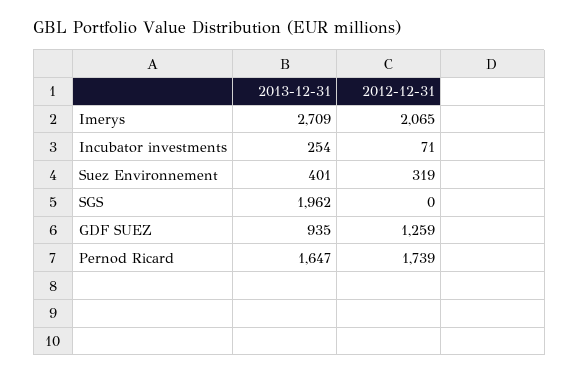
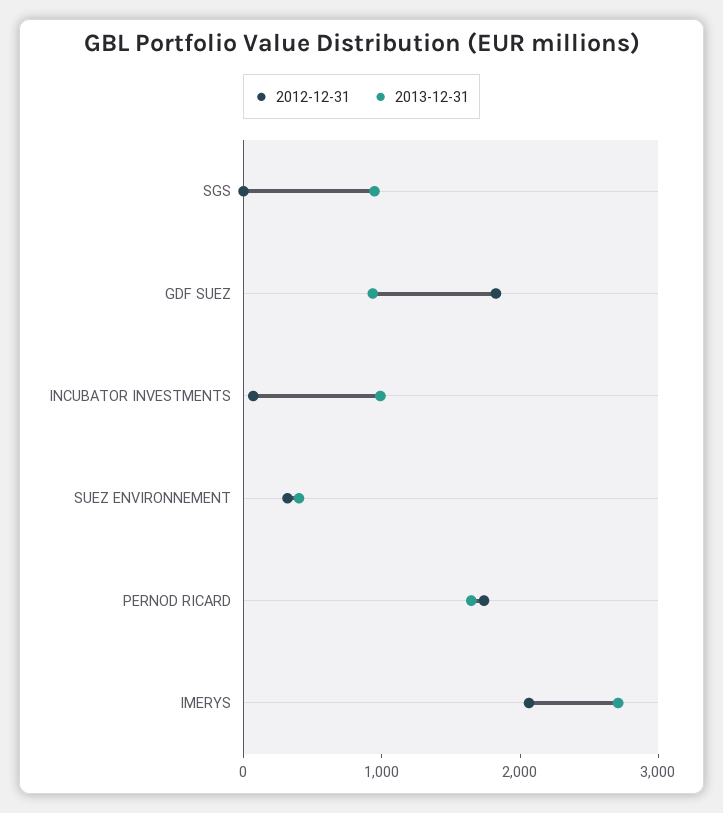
  {
    "2013-12-31": {
      "Imerys": 2709,
-     "Incubator investments": 254,
+     "Incubator investments": 1000,
      "Suez Environnement": 401,
-     "SGS": 1962,
+     "SGS": 1000,
      "GDF SUEZ": 935,
      "Pernod Ricard": 1647
    },
    "2012-12-31": {
      "Imerys": 2065,
      "Incubator investments": 71,
      "Suez Environnement": 319,
      "SGS": 0,
-     "GDF SUEZ": 1259,
+     "GDF SUEZ": 1800,
      "Pernod Ricard": 1739
    }
  }

